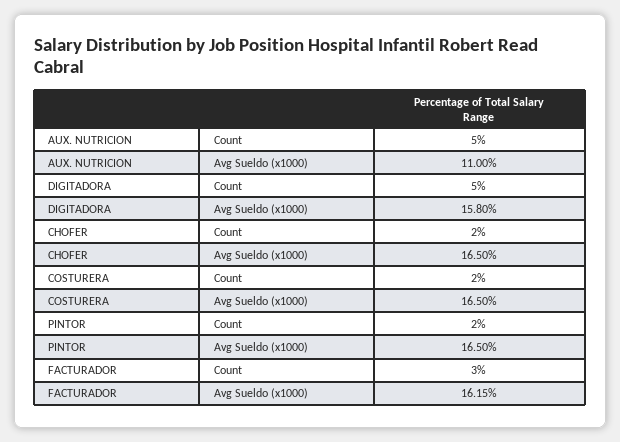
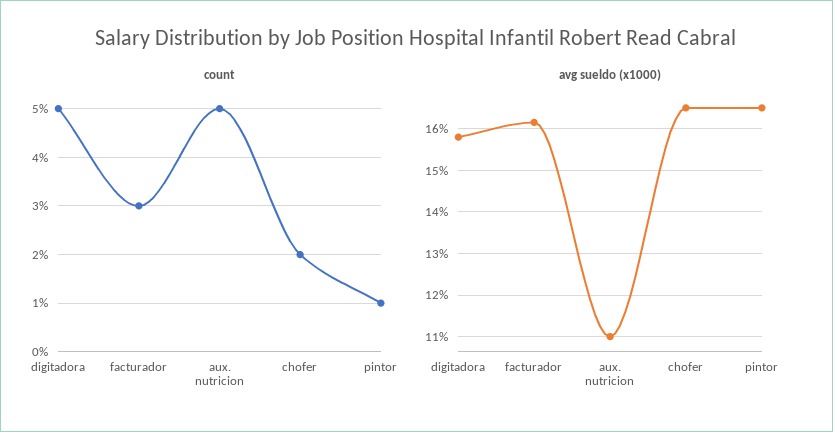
  {
    "Count": {
      "AUX. NUTRICION": 5,
      "DIGITADORA": 5,
      "CHOFER": 2,
-     "COSTURERA": 2,
-     "PINTOR": 2,
+     "PINTOR": 1,
      "FACTURADOR": 3
    },
    "Avg Sueldo (x1000)": {
      "AUX. NUTRICION": 11,
      "DIGITADORA": 15.8,
      "CHOFER": 16.5,
-     "COSTURERA": 16.5,
      "PINTOR": 16.5,
      "FACTURADOR": 16.15
    }
  }

